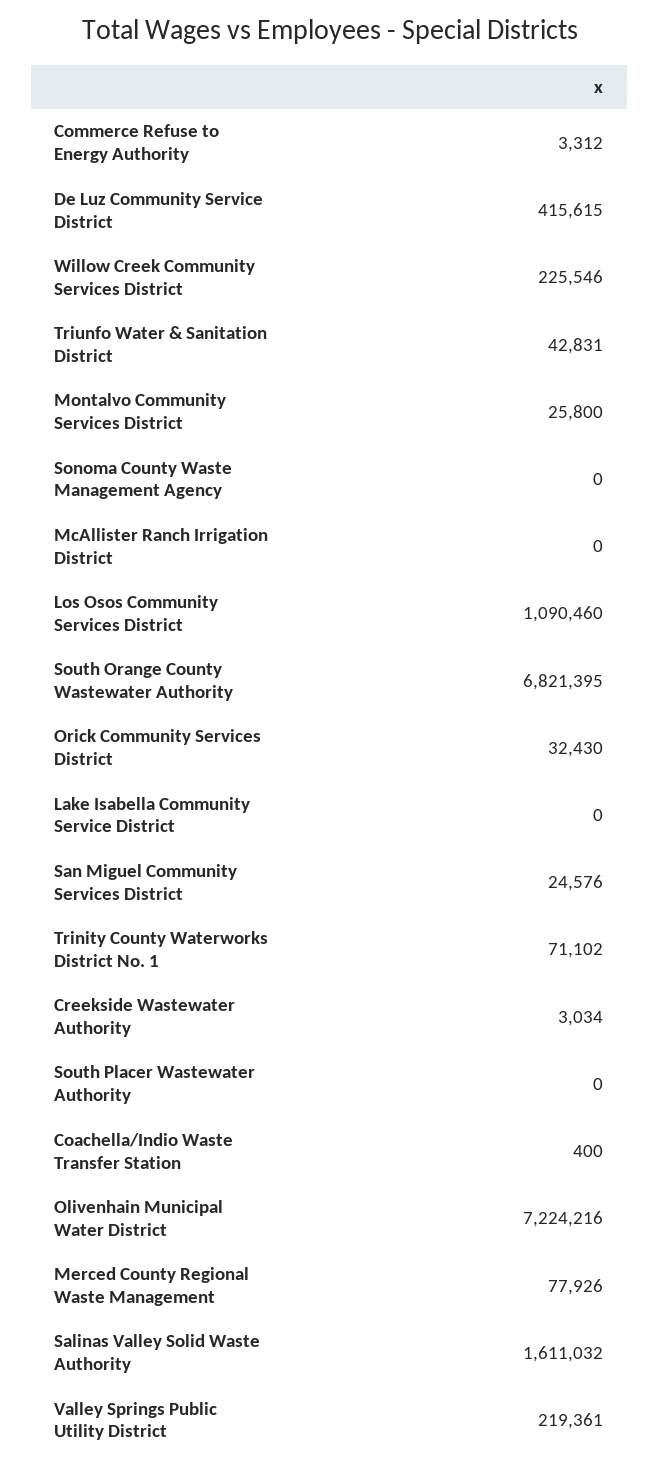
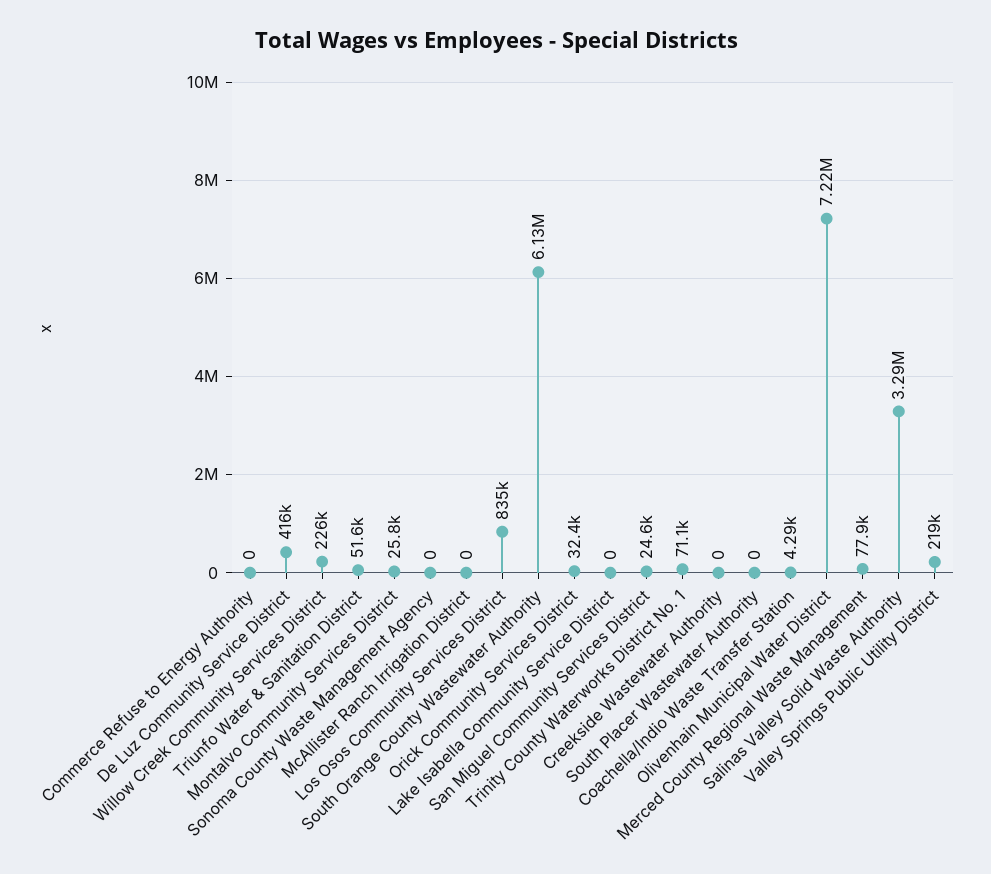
  {
-   "Commerce Refuse to Energy Authority": 3312,
+   "Commerce Refuse to Energy Authority": 0,
    "De Luz Community Service District": 415615,
    "Willow Creek Community Services District": 225546,
-   "Triunfo Water & Sanitation District": 42831,
+   "Triunfo Water & Sanitation District": 51600,
    "Montalvo Community Services District": 25800,
    "Sonoma County Waste Management Agency": 0,
    "McAllister Ranch Irrigation District": 0,
-   "Los Osos Community Services District": 1090460,
+   "Los Osos Community Services District": 835000,
-   "South Orange County Wastewater Authority": 6821395,
+   "South Orange County Wastewater Authority": 6130000,
    "Orick Community Services District": 32430,
    "Lake Isabella Community Service District": 0,
    "San Miguel Community Services District": 24576,
    "Trinity County Waterworks District No. 1": 71102,
-   "Creekside Wastewater Authority": 3034,
+   "Creekside Wastewater Authority": 0,
    "South Placer Wastewater Authority": 0,
-   "Coachella/Indio Waste Transfer Station": 400,
+   "Coachella/Indio Waste Transfer Station": 4290,
    "Olivenhain Municipal Water District": 7224216,
    "Merced County Regional Waste Management": 77926,
-   "Salinas Valley Solid Waste Authority": 1611032,
+   "Salinas Valley Solid Waste Authority": 3290000,
    "Valley Springs Public Utility District": 219361
  }

